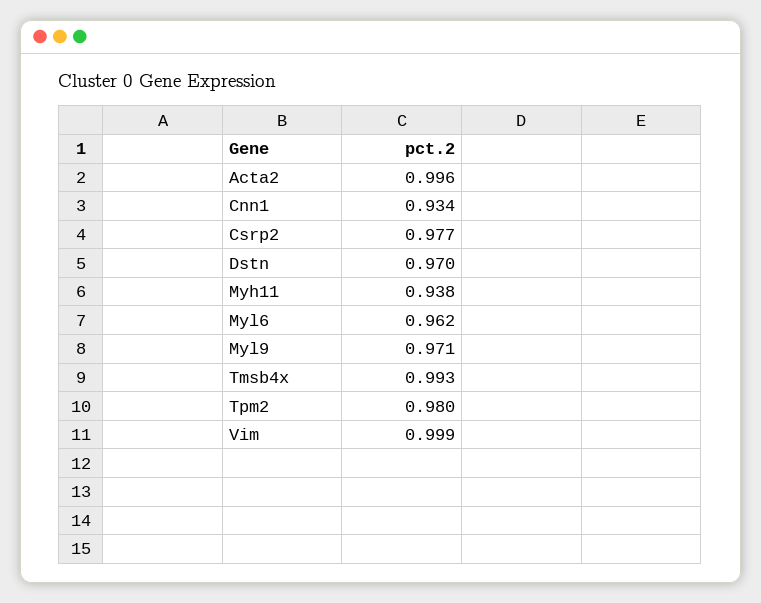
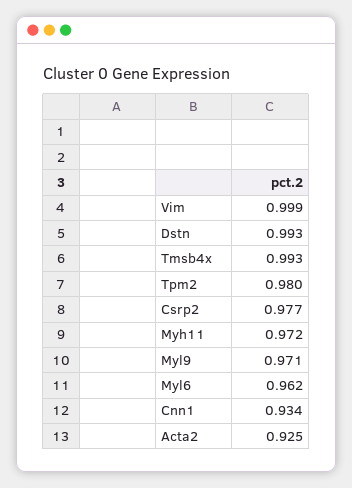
  {
-   "Acta2": 0.996,
+   "Acta2": 0.925,
    "Cnn1": 0.934,
    "Csrp2": 0.977,
-   "Dstn": 0.97,
+   "Dstn": 0.993,
-   "Myh11": 0.938,
+   "Myh11": 0.972,
    "Myl6": 0.962,
    "Myl9": 0.971,
    "Tmsb4x": 0.993,
    "Tpm2": 0.98,
    "Vim": 0.999
  }

